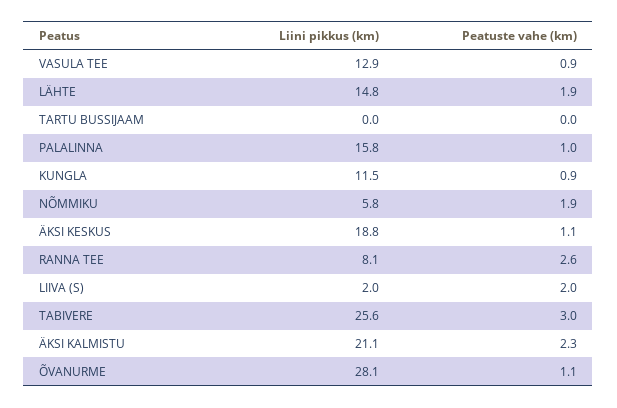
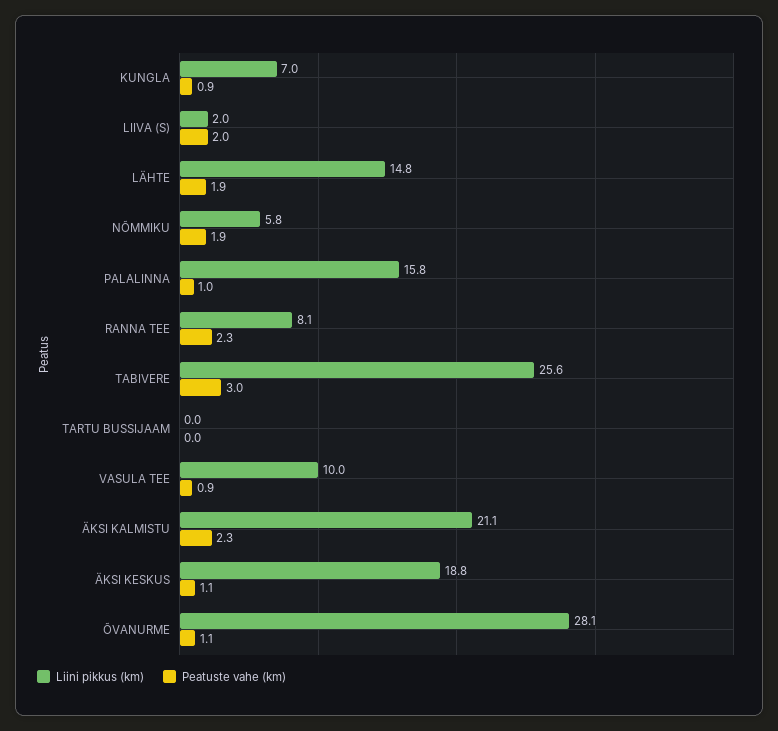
  {
    "Liini pikkus (km)": {
-     "VASULA TEE": 12.9,
+     "VASULA TEE": 10,
      "LÄHTE": 14.8,
      "TARTU BUSSIJAAM": 0,
      "PALALINNA": 15.8,
-     "KUNGLA": 11.5,
+     "KUNGLA": 7,
      "NÕMMIKU": 5.8,
      "ÄKSI KESKUS": 18.8,
      "RANNA TEE": 8.1,
      "LIIVA (S)": 2,
      "TABIVERE": 25.6,
      "ÄKSI KALMISTU": 21.1,
      "ÕVANURME": 28.1
    },
    "Peatuste vahe (km)": {
      "VASULA TEE": 0.9,
      "LÄHTE": 1.9,
      "TARTU BUSSIJAAM": 0,
      "PALALINNA": 1,
      "KUNGLA": 0.9,
      "NÕMMIKU": 1.9,
      "ÄKSI KESKUS": 1.1,
-     "RANNA TEE": 2.6,
+     "RANNA TEE": 2.3,
      "LIIVA (S)": 2,
      "TABIVERE": 3,
      "ÄKSI KALMISTU": 2.3,
      "ÕVANURME": 1.1
    }
  }

